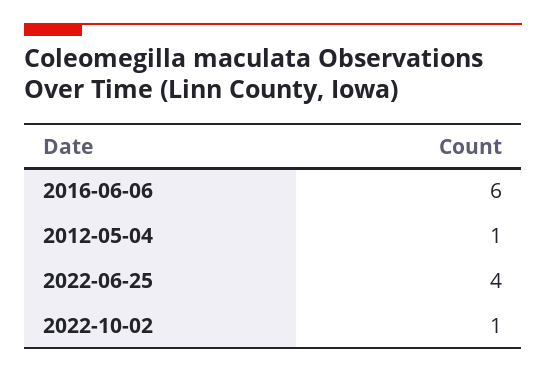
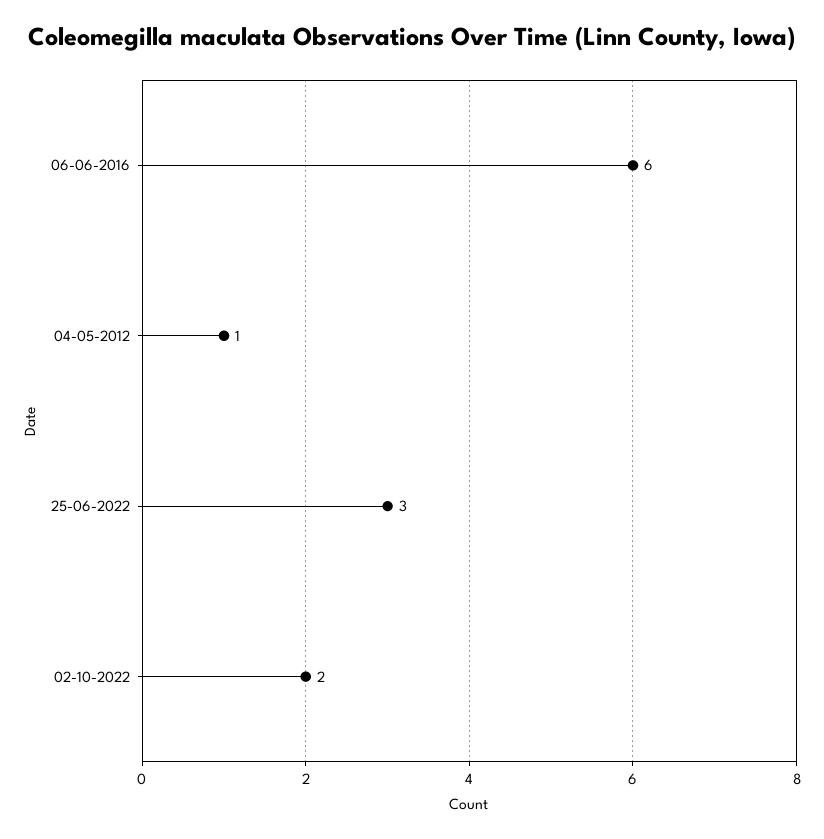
  {
    "2016-06-06": 6,
    "2012-05-04": 1,
-   "2022-06-25": 4,
+   "2022-06-25": 3,
-   "2022-10-02": 1
+   "2022-10-02": 2
  }

